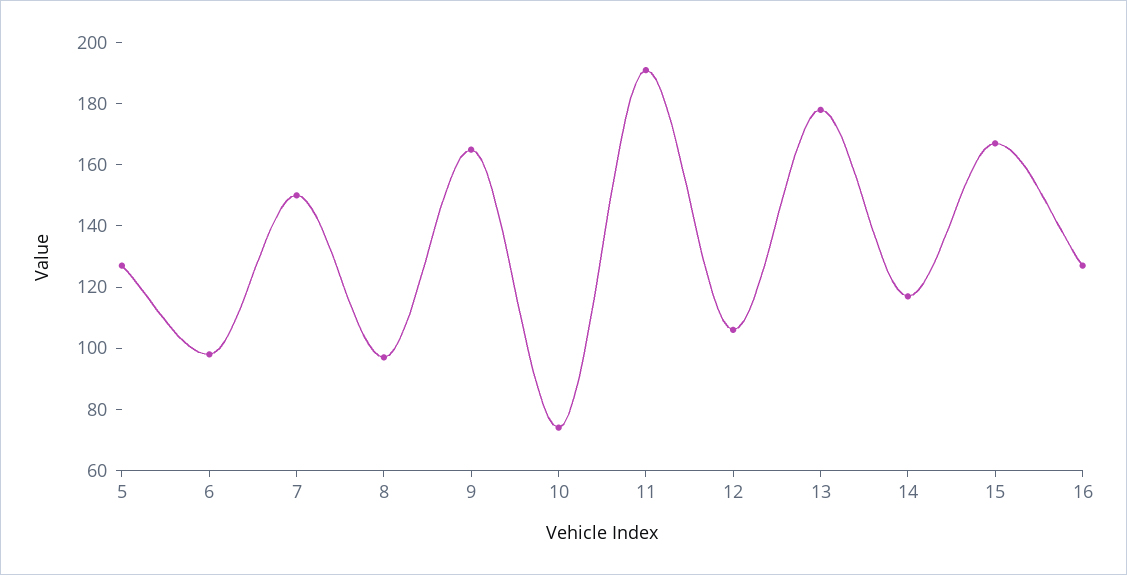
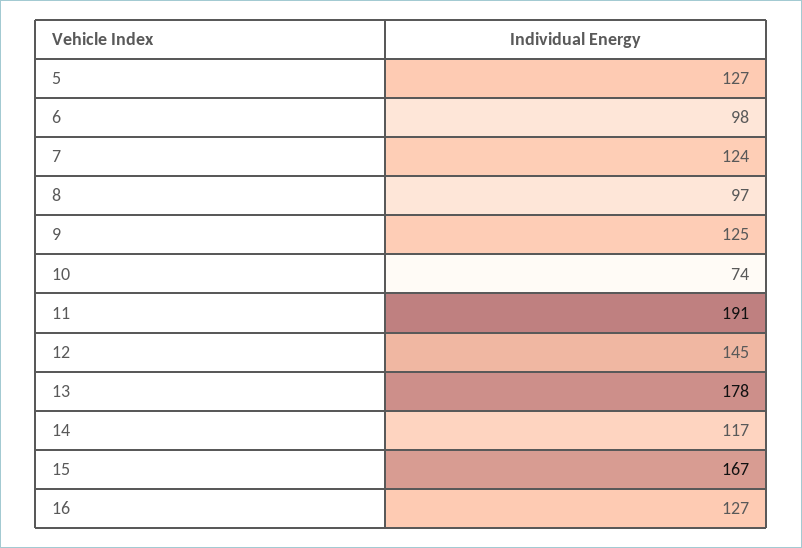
  {
    "5": 127,
    "6": 98,
-   "7": 150,
+   "7": 124,
    "8": 97,
-   "9": 165,
+   "9": 125,
    "10": 74,
    "11": 191,
-   "12": 105,
+   "12": 145,
    "13": 178,
    "14": 117,
    "15": 167,
    "16": 127
  }

